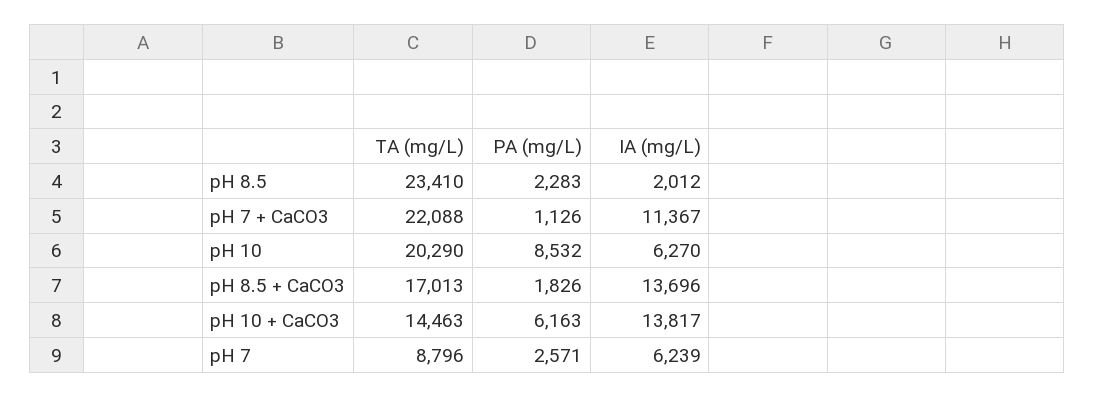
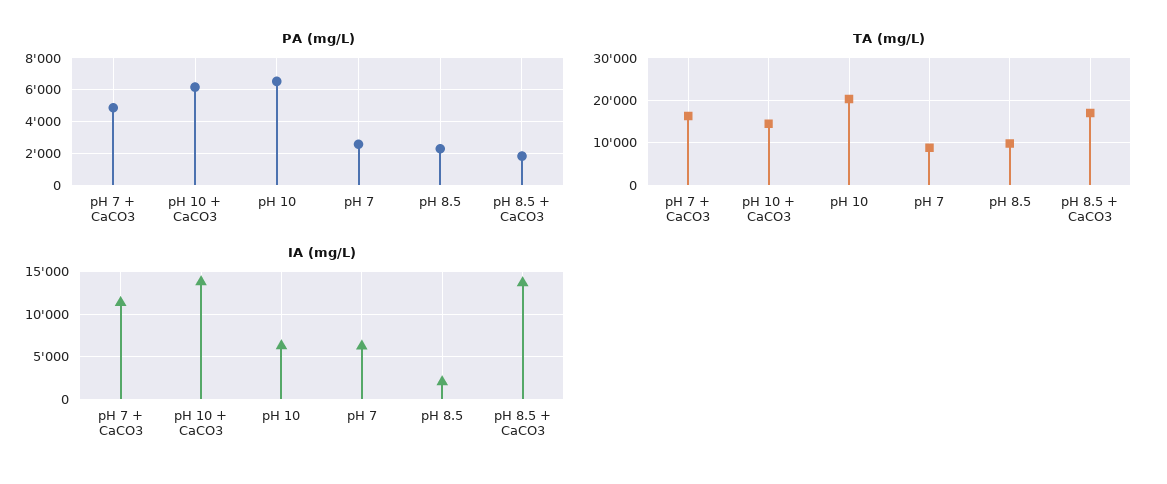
  {
    "TA (mg/L)": {
-     "pH 8.5": 23410,
+     "pH 8.5": 10000,
-     "pH 7 + CaCO3": 22088,
+     "pH 7 + CaCO3": 16000,
      "pH 10": 20290,
      "pH 8.5 + CaCO3": 17013,
      "pH 10 + CaCO3": 14463,
      "pH 7": 8796
    },
    "PA (mg/L)": {
      "pH 8.5": 2283,
-     "pH 7 + CaCO3": 1126,
+     "pH 7 + CaCO3": 5000,
-     "pH 10": 8532,
+     "pH 10": 6500,
      "pH 8.5 + CaCO3": 1826,
      "pH 10 + CaCO3": 6163,
      "pH 7": 2571
    },
    "IA (mg/L)": {
      "pH 8.5": 2012,
      "pH 7 + CaCO3": 11367,
      "pH 10": 6270,
      "pH 8.5 + CaCO3": 13696,
      "pH 10 + CaCO3": 13817,
      "pH 7": 6239
    }
  }

